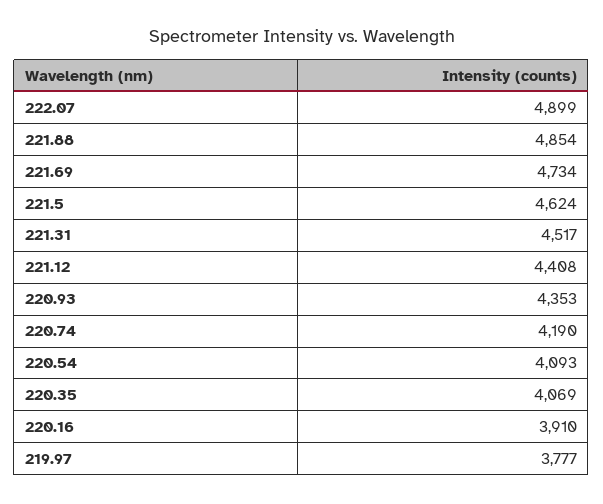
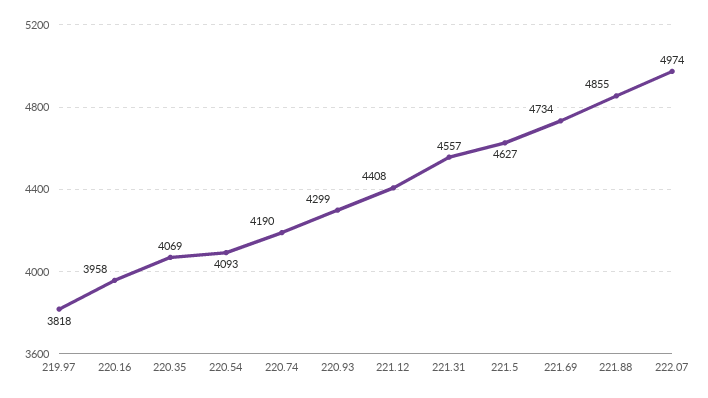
  {
-   "222.07": 4899,
+   "222.07": 4974,
-   "221.88": 4854,
+   "221.88": 4855,
    "221.69": 4734,
-   "221.5": 4624,
+   "221.5": 4627,
-   "221.31": 4517,
+   "221.31": 4557,
    "221.12": 4408,
-   "220.93": 4353,
+   "220.93": 4299,
    "220.74": 4190,
    "220.54": 4093,
    "220.35": 4069,
-   "220.16": 3910,
+   "220.16": 3958,
-   "219.97": 3777
+   "219.97": 3818
  }

